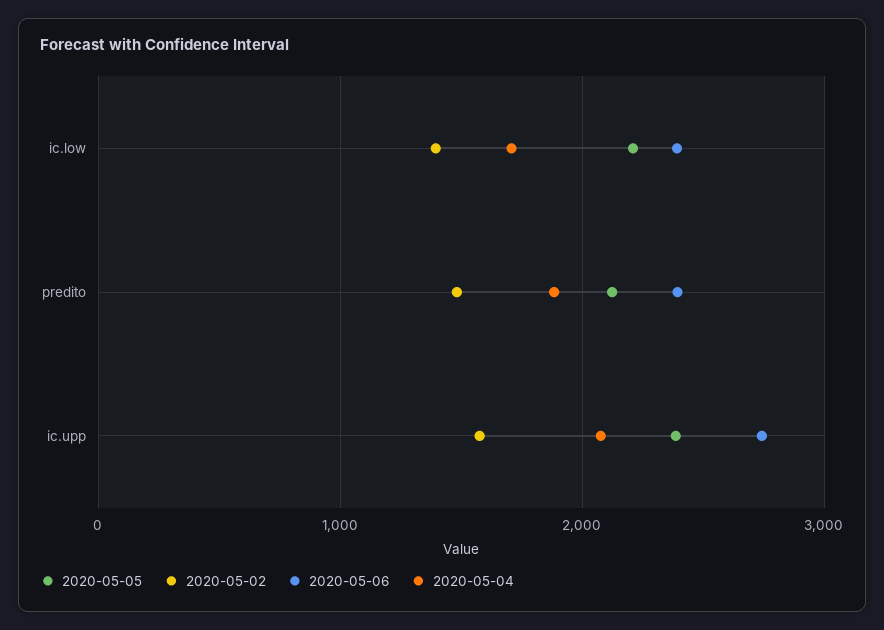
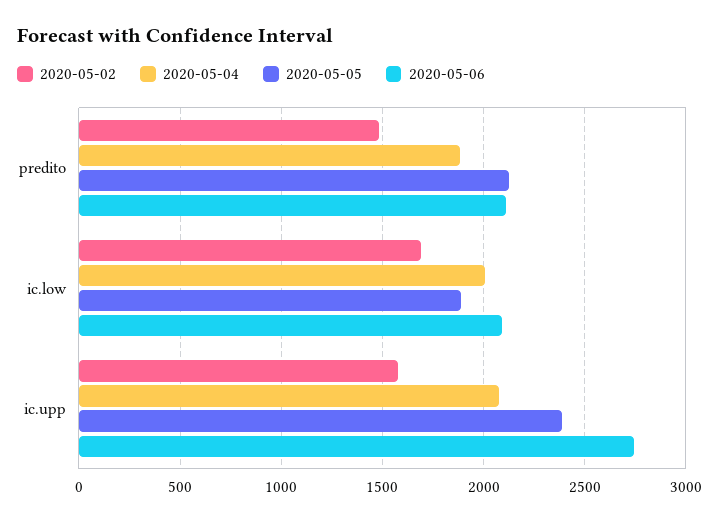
  {
    "2020-05-05": {
-     "ic.low": 2200,
+     "ic.low": 1900,
      "predito": 2100,
      "ic.upp": 2400
    },
    "2020-05-02": {
-     "ic.low": 1400,
+     "ic.low": 1700,
      "predito": 1500,
      "ic.upp": 1600
    },
    "2020-05-06": {
-     "ic.low": 2400,
+     "ic.low": 2100,
-     "predito": 2400,
+     "predito": 2100,
      "ic.upp": 2750
    },
    "2020-05-04": {
-     "ic.low": 1700,
+     "ic.low": 2000,
      "predito": 1900,
      "ic.upp": 2100
    }
  }

